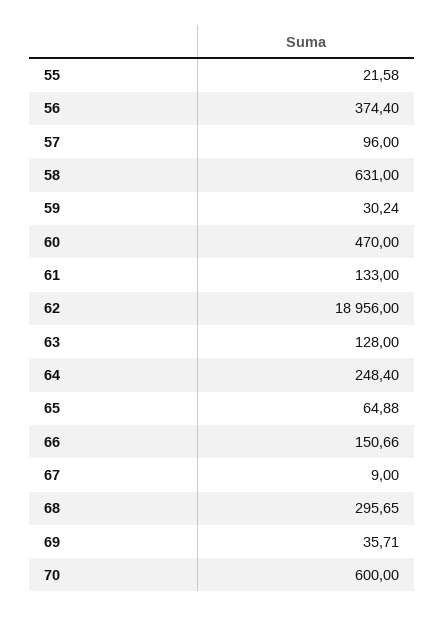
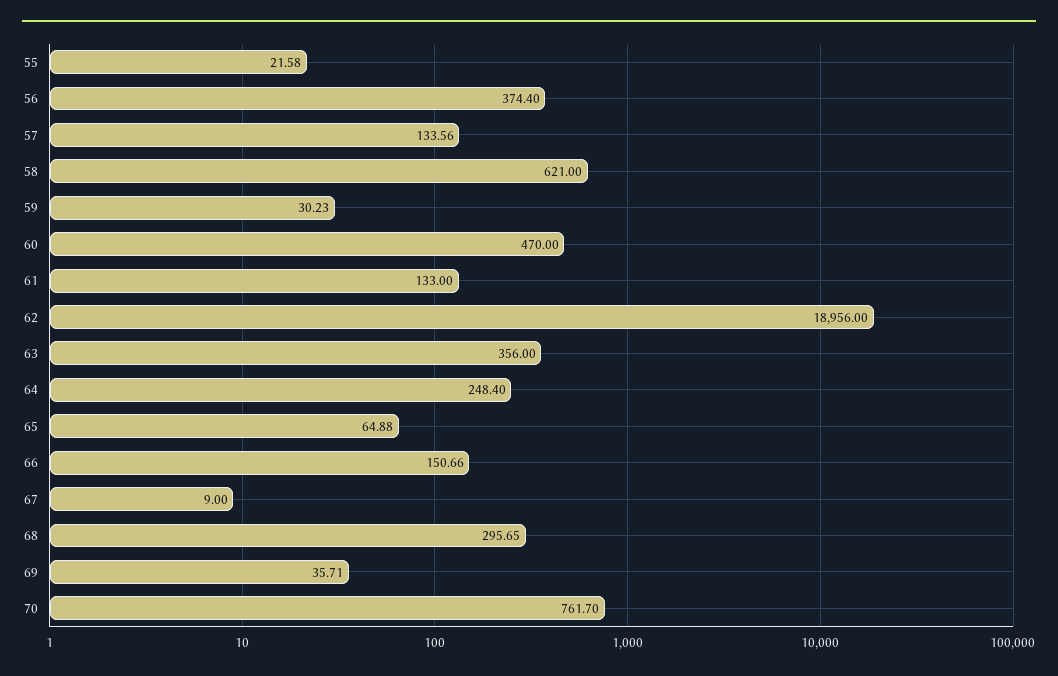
  {
    "55": 21.58,
    "56": 374.4,
-   "57": 96,
+   "57": 133.56,
-   "58": 631,
+   "58": 621,
-   "59": 30.24,
+   "59": 30.23,
    "60": 470,
    "61": 133,
    "62": 18956,
-   "63": 128,
+   "63": 356,
    "64": 248.4,
    "65": 64.88,
    "66": 150.66,
    "67": 9,
    "68": 295.65,
    "69": 35.71,
-   "70": 600
+   "70": 761.7
  }

